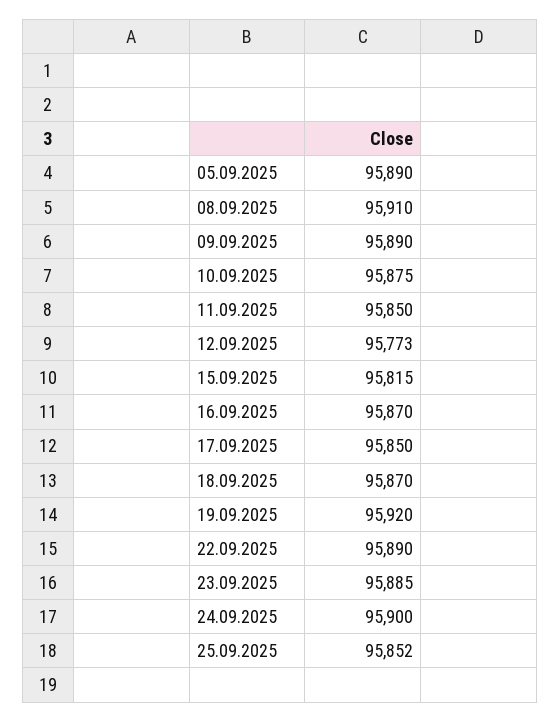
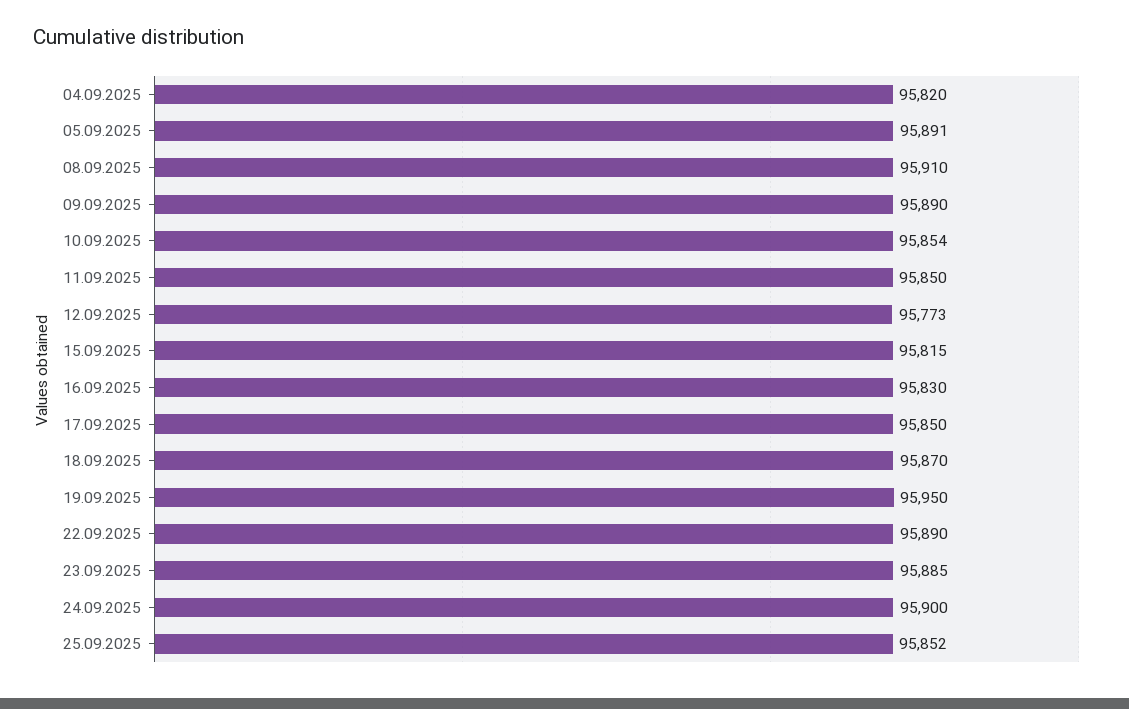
  {
-   "05.09.2025": 95890,
+   "05.09.2025": 95891,
    "08.09.2025": 95910,
    "09.09.2025": 95890,
-   "10.09.2025": 95875,
+   "10.09.2025": 95854,
    "11.09.2025": 95850,
    "12.09.2025": 95773,
    "15.09.2025": 95815,
-   "16.09.2025": 95870,
+   "16.09.2025": 95830,
    "17.09.2025": 95850,
    "18.09.2025": 95870,
-   "19.09.2025": 95920,
+   "19.09.2025": 95950,
    "22.09.2025": 95890,
    "23.09.2025": 95885,
    "24.09.2025": 95900,
-   "25.09.2025": 95852
+   "25.09.2025": 95852,
+   "04.09.2025": 95820
  }

